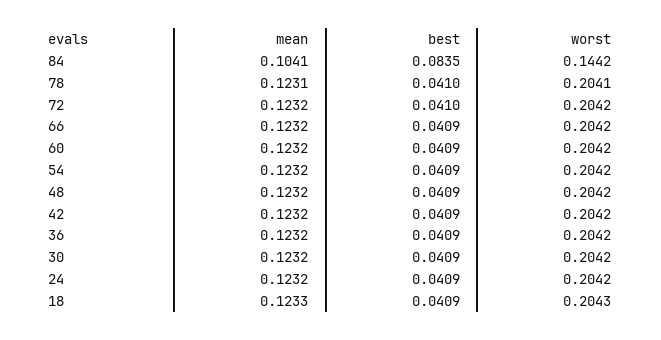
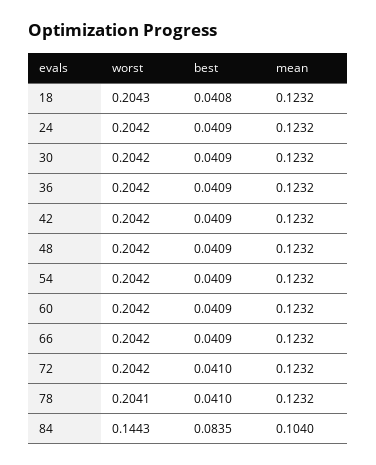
  {
    "mean": {
-     "84": 0.1041,
+     "84": 0.104,
-     "78": 0.1231,
+     "78": 0.1232,
      "72": 0.1232,
      "66": 0.1232,
      "60": 0.1232,
      "54": 0.1232,
      "48": 0.1232,
      "42": 0.1232,
      "36": 0.1232,
      "30": 0.1232,
      "24": 0.1232,
-     "18": 0.1233
+     "18": 0.1232
    },
    "best": {
      "84": 0.0835,
      "78": 0.041,
      "72": 0.041,
      "66": 0.0409,
      "60": 0.0409,
      "54": 0.0409,
      "48": 0.0409,
      "42": 0.0409,
      "36": 0.0409,
      "30": 0.0409,
      "24": 0.0409,
-     "18": 0.0409
+     "18": 0.0408
    },
    "worst": {
-     "84": 0.1442,
+     "84": 0.1443,
      "78": 0.2041,
      "72": 0.2042,
      "66": 0.2042,
      "60": 0.2042,
      "54": 0.2042,
      "48": 0.2042,
      "42": 0.2042,
      "36": 0.2042,
      "30": 0.2042,
      "24": 0.2042,
      "18": 0.2043
    }
  }

